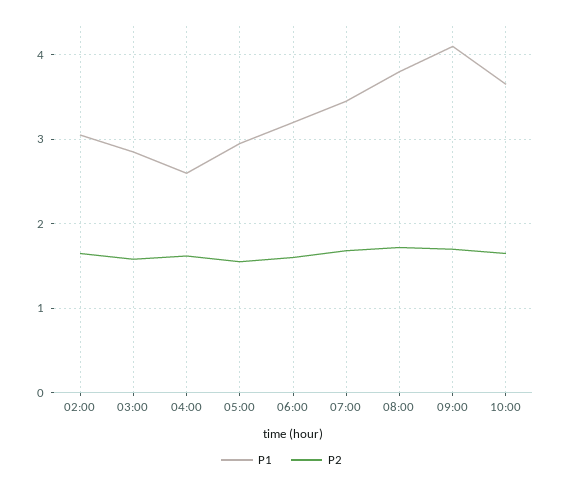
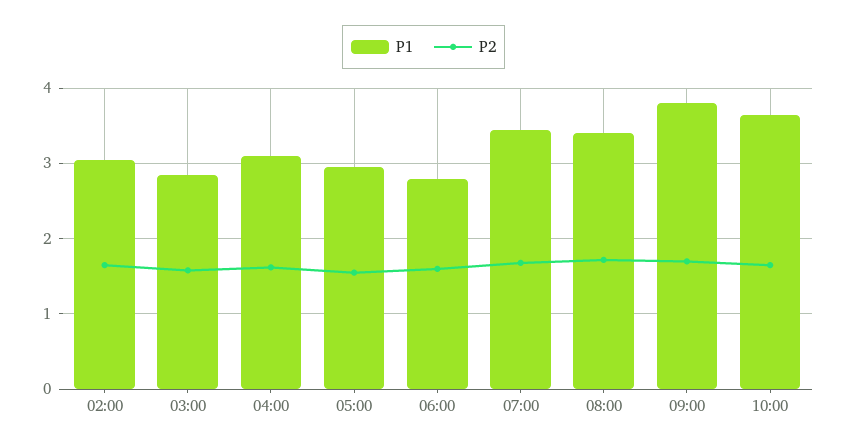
  {
    "P1": {
      "02:00": 3.1,
      "03:00": 2.9,
-     "04:00": 2.6,
+     "04:00": 3.1,
      "05:00": 3,
-     "06:00": 3.2,
+     "06:00": 2.8,
      "07:00": 3.5,
-     "08:00": 3.8,
+     "08:00": 3.4,
-     "09:00": 4.1,
+     "09:00": 3.8,
      "10:00": 3.7
    },
    "P2": {
      "02:00": 1.7,
      "03:00": 1.6,
      "04:00": 1.6,
      "05:00": 1.6,
      "06:00": 1.6,
      "07:00": 1.7,
      "08:00": 1.7,
      "09:00": 1.7,
      "10:00": 1.7
    }
  }

